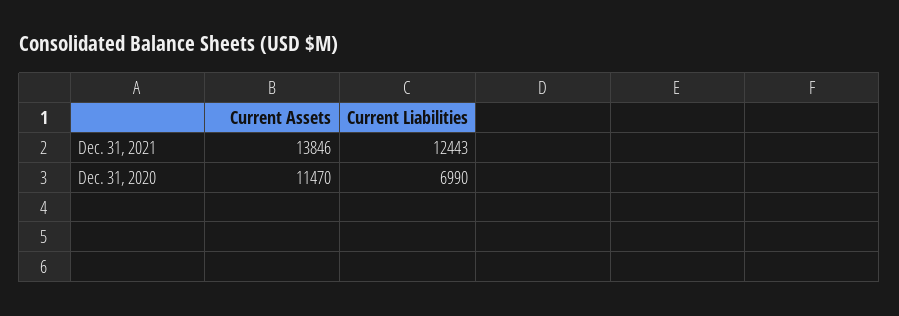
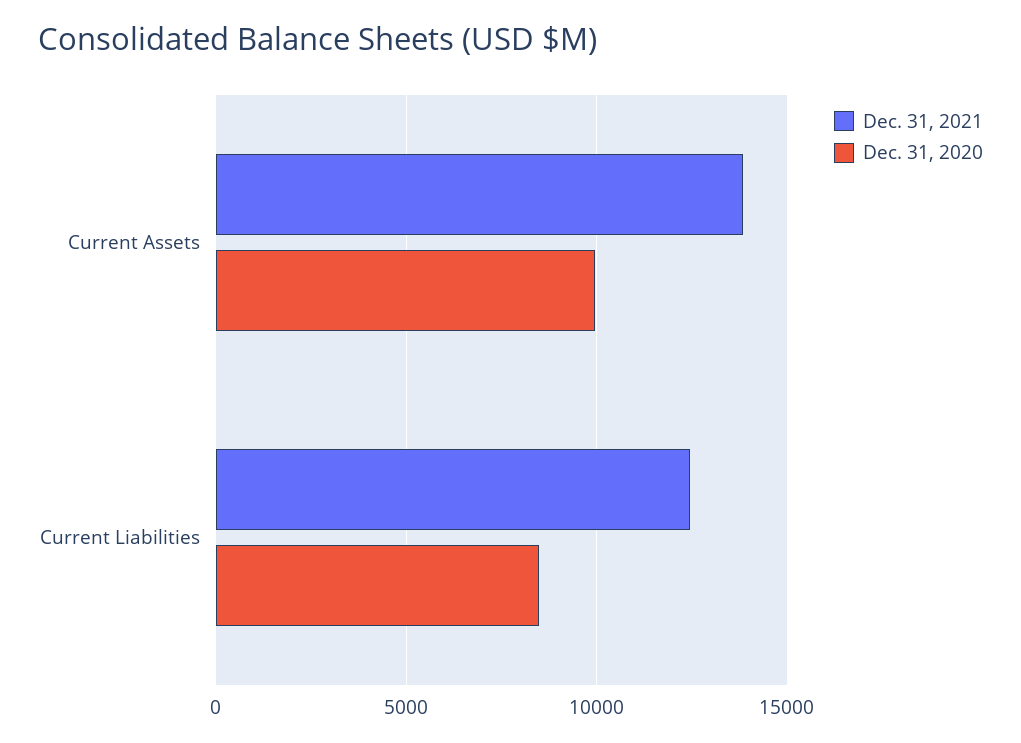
  {
    "Dec. 31, 2021": {
      "Current Assets": 13846,
      "Current Liabilities": 12443
    },
    "Dec. 31, 2020": {
-     "Current Assets": 11470,
+     "Current Assets": 10000,
-     "Current Liabilities": 6990
+     "Current Liabilities": 8500
    }
  }

